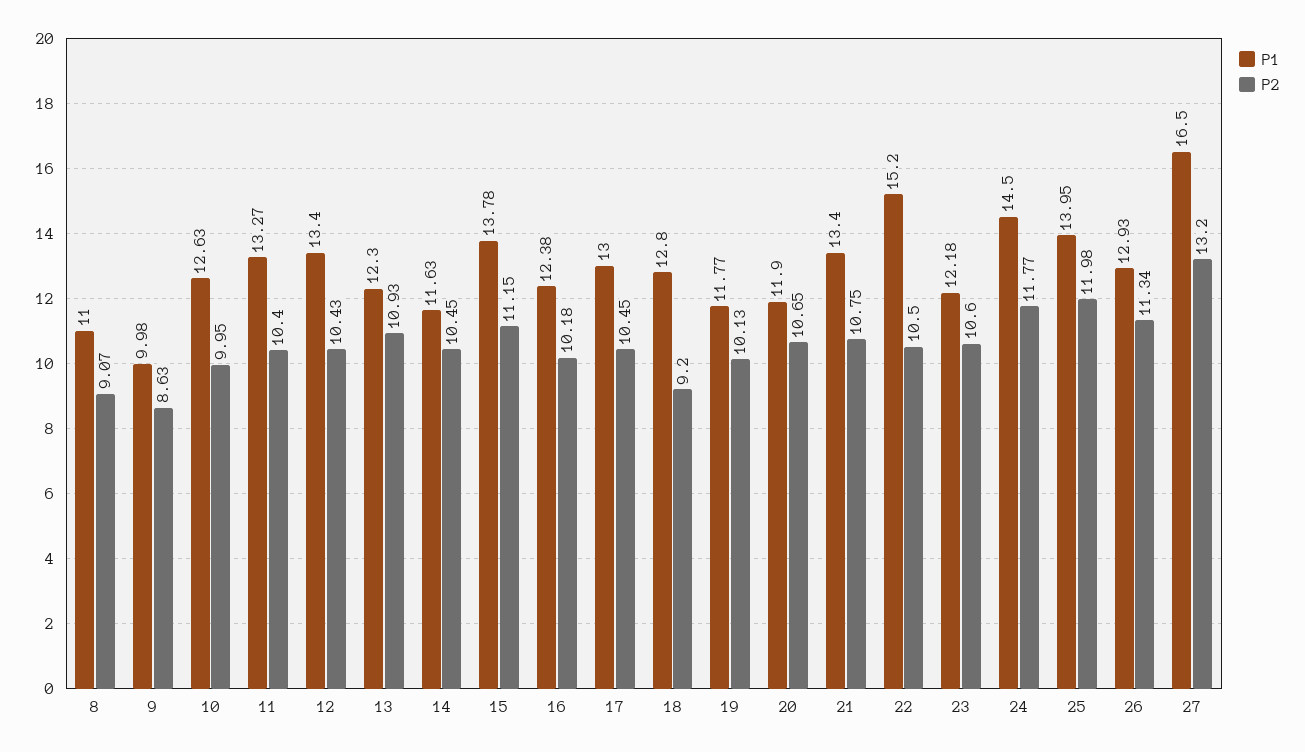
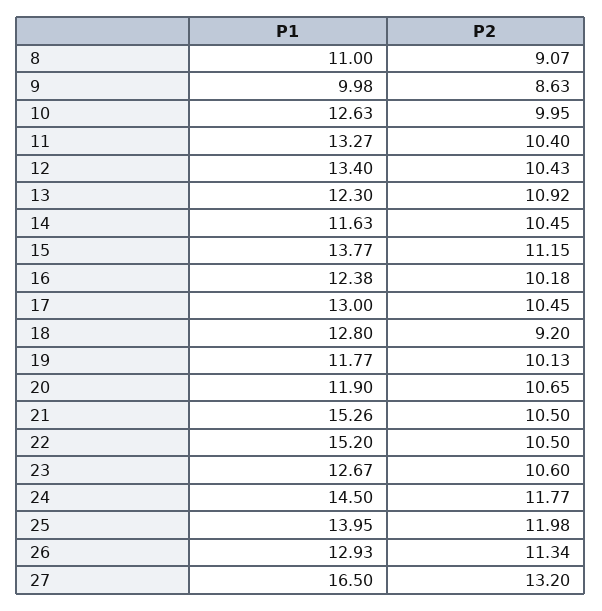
  {
    "P1": {
      "8": 11,
      "9": 9.98,
      "10": 12.63,
      "11": 13.27,
      "12": 13.4,
      "13": 12.3,
      "14": 11.63,
-     "15": 13.78,
+     "15": 13.77,
      "16": 12.38,
      "17": 13,
      "18": 12.8,
      "19": 11.77,
      "20": 11.9,
-     "21": 13.4,
+     "21": 15.26,
      "22": 15.2,
-     "23": 12.18,
+     "23": 12.67,
      "24": 14.5,
      "25": 13.95,
      "26": 12.93,
      "27": 16.5
    },
    "P2": {
      "8": 9.07,
      "9": 8.63,
      "10": 9.95,
      "11": 10.4,
      "12": 10.43,
-     "13": 10.93,
+     "13": 10.92,
      "14": 10.45,
      "15": 11.15,
      "16": 10.18,
      "17": 10.45,
      "18": 9.2,
      "19": 10.13,
      "20": 10.65,
-     "21": 10.75,
+     "21": 10.5,
      "22": 10.5,
      "23": 10.6,
      "24": 11.77,
      "25": 11.98,
      "26": 11.34,
      "27": 13.2
    }
  }

